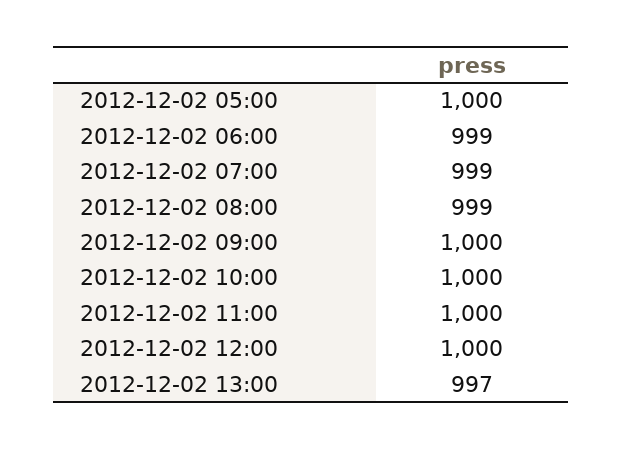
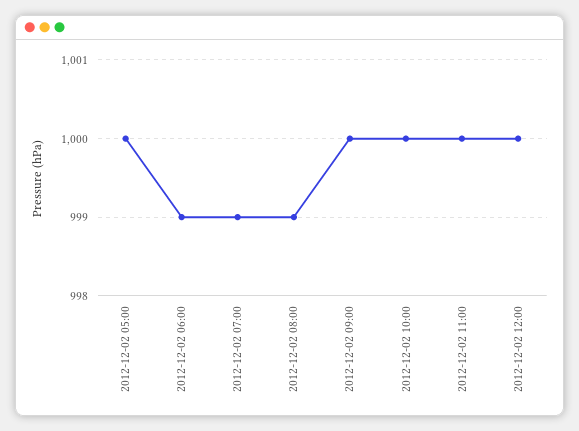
  {
    "2012-12-02 05:00": 1000,
    "2012-12-02 06:00": 999,
    "2012-12-02 07:00": 999,
    "2012-12-02 08:00": 999,
    "2012-12-02 09:00": 1000,
    "2012-12-02 10:00": 1000,
    "2012-12-02 11:00": 1000,
-   "2012-12-02 12:00": 1000,
+   "2012-12-02 12:00": 1000
-   "2012-12-02 13:00": 997
  }

